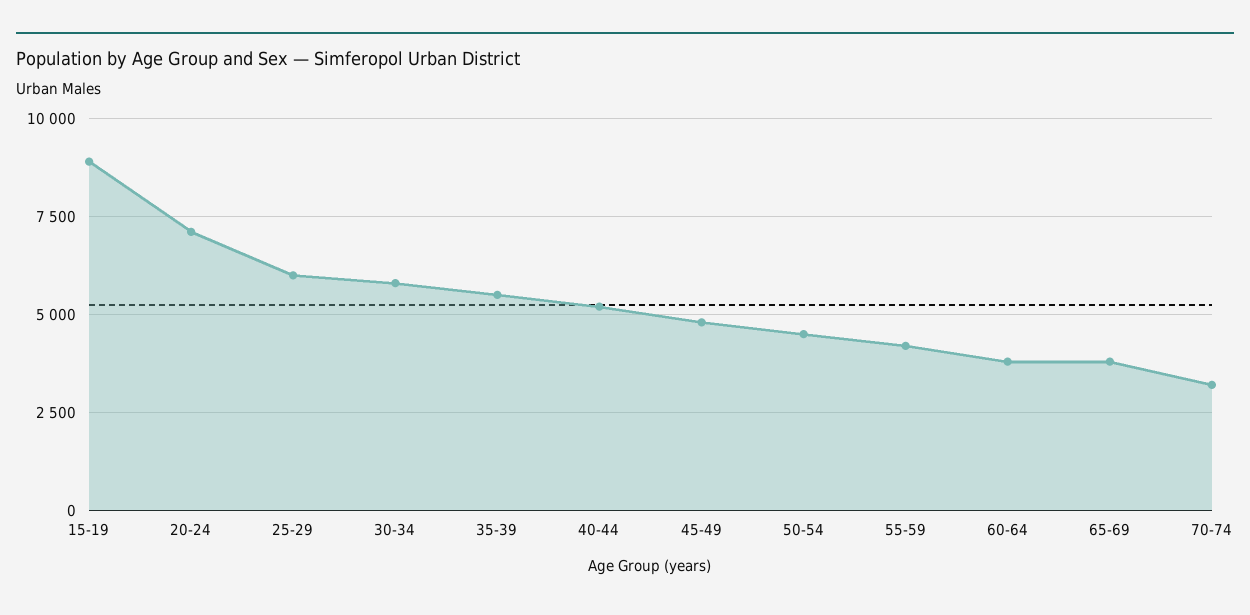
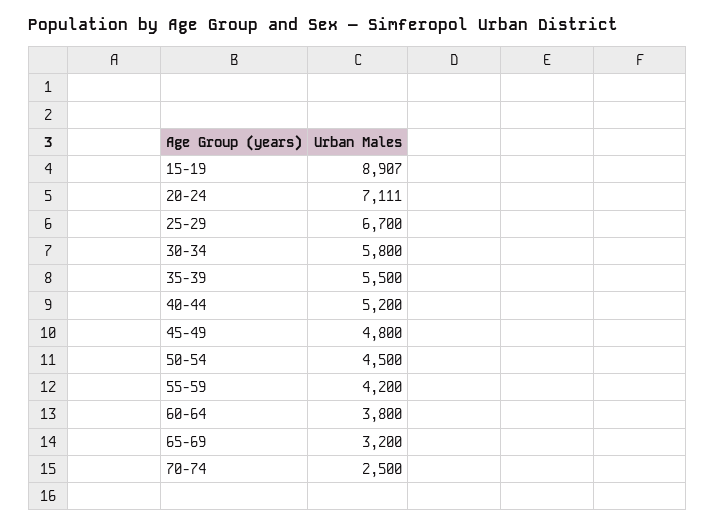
  {
    "15-19": 8907,
    "20-24": 7111,
-   "25-29": 6000,
+   "25-29": 6700,
    "30-34": 5800,
    "35-39": 5500,
    "40-44": 5200,
    "45-49": 4800,
    "50-54": 4500,
    "55-59": 4200,
    "60-64": 3800,
-   "65-69": 3750,
+   "65-69": 3200,
-   "70-74": 3250
+   "70-74": 2500
  }

